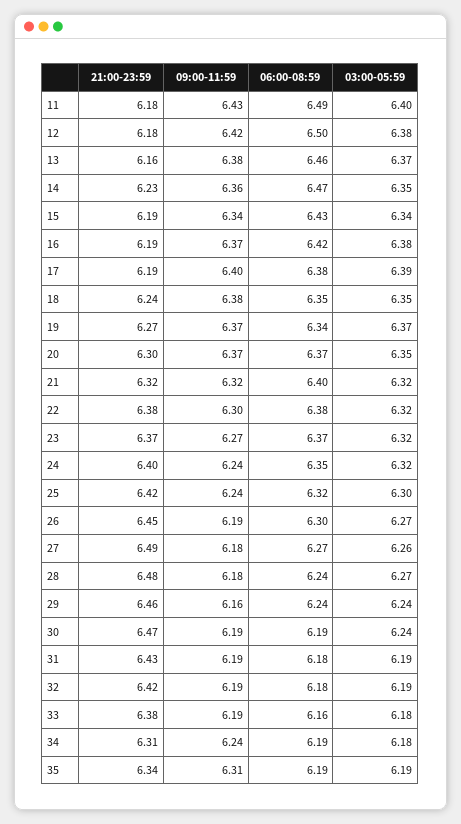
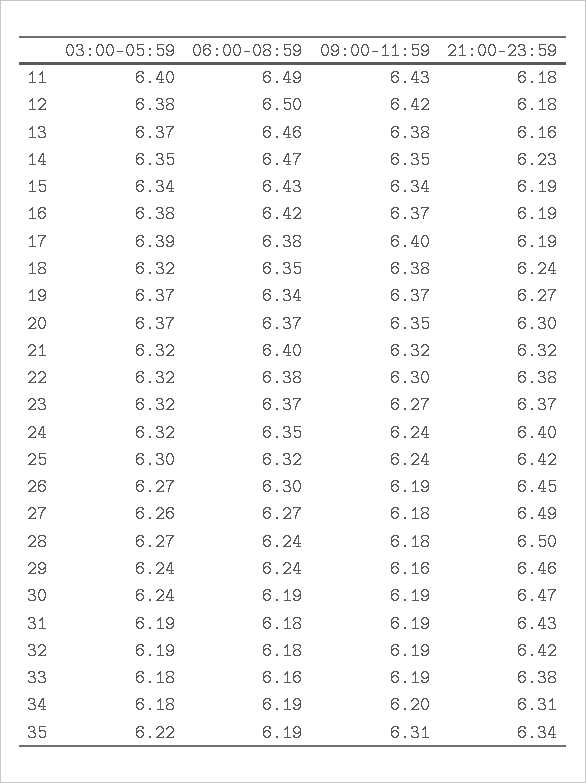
  {
    "21:00-23:59": {
      "11": 6.18,
      "12": 6.18,
      "13": 6.16,
      "14": 6.23,
      "15": 6.19,
      "16": 6.19,
      "17": 6.19,
      "18": 6.24,
      "19": 6.27,
      "20": 6.3,
      "21": 6.32,
      "22": 6.38,
      "23": 6.37,
      "24": 6.4,
      "25": 6.42,
      "26": 6.45,
      "27": 6.49,
-     "28": 6.48,
+     "28": 6.5,
      "29": 6.46,
      "30": 6.47,
      "31": 6.43,
      "32": 6.42,
      "33": 6.38,
      "34": 6.31,
      "35": 6.34
    },
    "09:00-11:59": {
      "11": 6.43,
      "12": 6.42,
      "13": 6.38,
-     "14": 6.36,
+     "14": 6.35,
      "15": 6.34,
      "16": 6.37,
      "17": 6.4,
      "18": 6.38,
      "19": 6.37,
-     "20": 6.37,
+     "20": 6.35,
      "21": 6.32,
      "22": 6.3,
      "23": 6.27,
      "24": 6.24,
      "25": 6.24,
      "26": 6.19,
      "27": 6.18,
      "28": 6.18,
      "29": 6.16,
      "30": 6.19,
      "31": 6.19,
      "32": 6.19,
      "33": 6.19,
-     "34": 6.24,
+     "34": 6.2,
      "35": 6.31
    },
    "06:00-08:59": {
      "11": 6.49,
      "12": 6.5,
      "13": 6.46,
      "14": 6.47,
      "15": 6.43,
      "16": 6.42,
      "17": 6.38,
      "18": 6.35,
      "19": 6.34,
      "20": 6.37,
      "21": 6.4,
      "22": 6.38,
      "23": 6.37,
      "24": 6.35,
      "25": 6.32,
      "26": 6.3,
      "27": 6.27,
      "28": 6.24,
      "29": 6.24,
      "30": 6.19,
      "31": 6.18,
      "32": 6.18,
      "33": 6.16,
      "34": 6.19,
      "35": 6.19
    },
    "03:00-05:59": {
      "11": 6.4,
      "12": 6.38,
      "13": 6.37,
      "14": 6.35,
      "15": 6.34,
      "16": 6.38,
      "17": 6.39,
-     "18": 6.35,
+     "18": 6.32,
      "19": 6.37,
-     "20": 6.35,
+     "20": 6.37,
      "21": 6.32,
      "22": 6.32,
      "23": 6.32,
      "24": 6.32,
      "25": 6.3,
      "26": 6.27,
      "27": 6.26,
      "28": 6.27,
      "29": 6.24,
      "30": 6.24,
      "31": 6.19,
      "32": 6.19,
      "33": 6.18,
      "34": 6.18,
-     "35": 6.19
+     "35": 6.22
    }
  }

